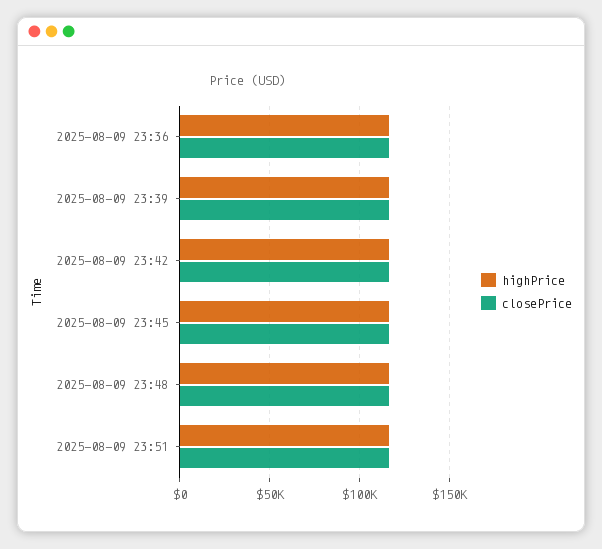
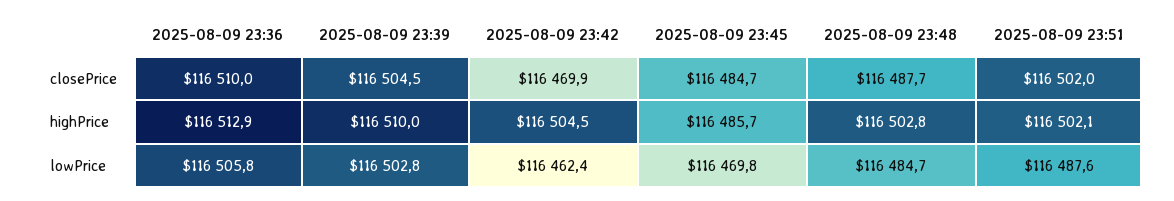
  {
    "highPrice": {
      "2025-08-09 23:36": 116512.9,
      "2025-08-09 23:39": 116510,
      "2025-08-09 23:42": 116504.5,
      "2025-08-09 23:45": 116485.7,
      "2025-08-09 23:48": 116502.8,
      "2025-08-09 23:51": 116502.1
    },
    "closePrice": {
      "2025-08-09 23:36": 116510,
      "2025-08-09 23:39": 116504.5,
      "2025-08-09 23:42": 116469.9,
      "2025-08-09 23:45": 116484.7,
      "2025-08-09 23:48": 116487.7,
      "2025-08-09 23:51": 116502
-   }
+   },
+   "lowPrice": {
+     "2025-08-09 23:36": 116505.8,
+     "2025-08-09 23:39": 116502.8,
+     "2025-08-09 23:42": 116462.4,
+     "2025-08-09 23:45": 116469.8,
+     "2025-08-09 23:48": 116484.7,
+     "2025-08-09 23:51": 116487.6
+   }
  }

